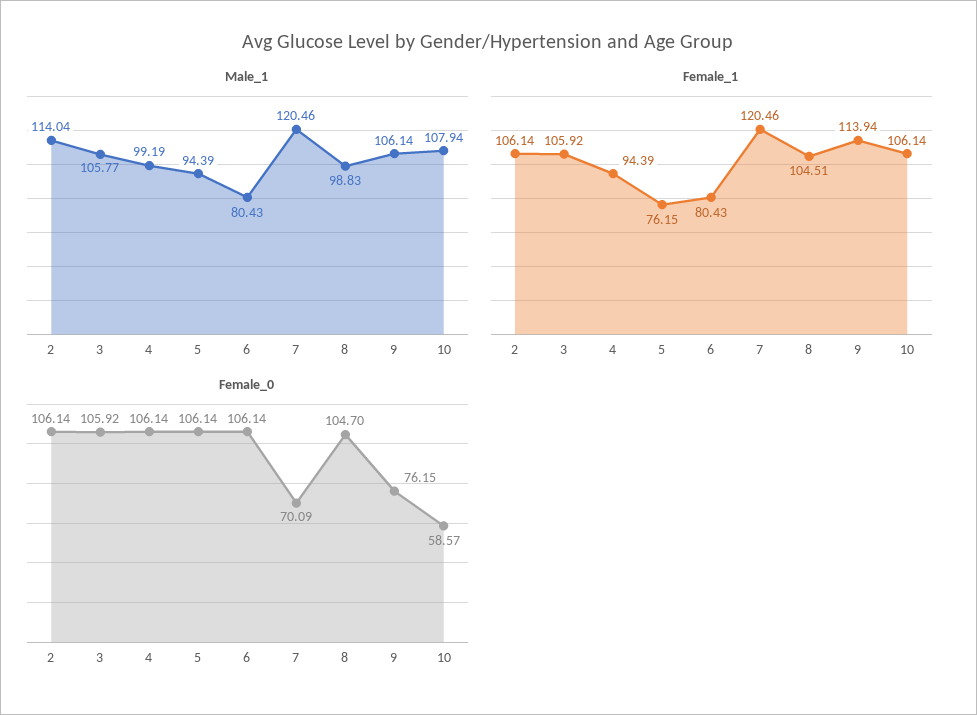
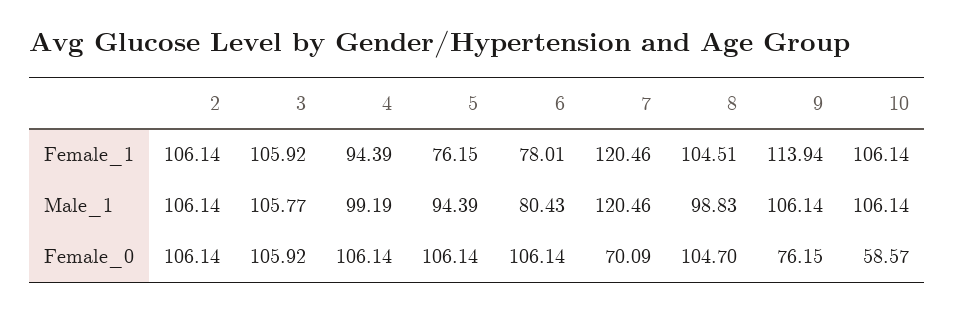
  {
    "Male_1": {
-     "2": 114.04,
+     "2": 106.14,
      "3": 105.77,
      "4": 99.19,
      "5": 94.39,
      "6": 80.43,
      "7": 120.46,
      "8": 98.83,
      "9": 106.14,
-     "10": 107.94
+     "10": 106.14
    },
    "Female_1": {
      "2": 106.14,
      "3": 105.92,
      "4": 94.39,
      "5": 76.15,
-     "6": 80.43,
+     "6": 78.01,
      "7": 120.46,
      "8": 104.51,
      "9": 113.94,
      "10": 106.14
    },
    "Female_0": {
      "2": 106.14,
      "3": 105.92,
      "4": 106.14,
      "5": 106.14,
      "6": 106.14,
      "7": 70.09,
      "8": 104.7,
      "9": 76.15,
      "10": 58.57
    }
  }

